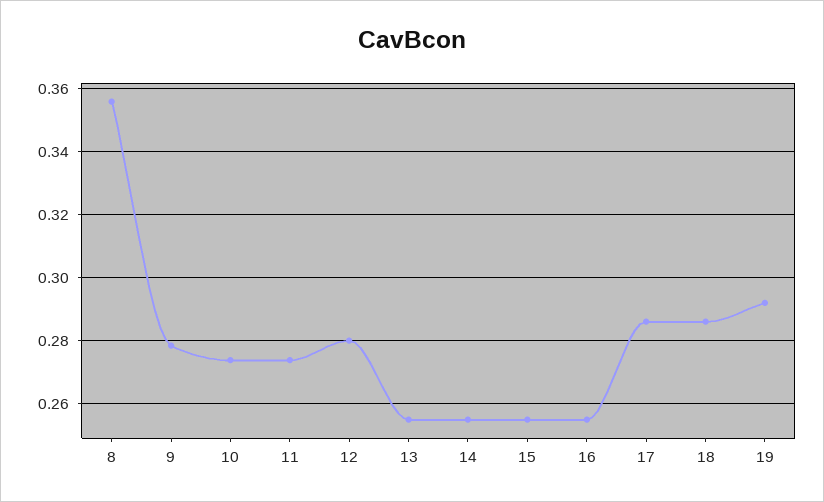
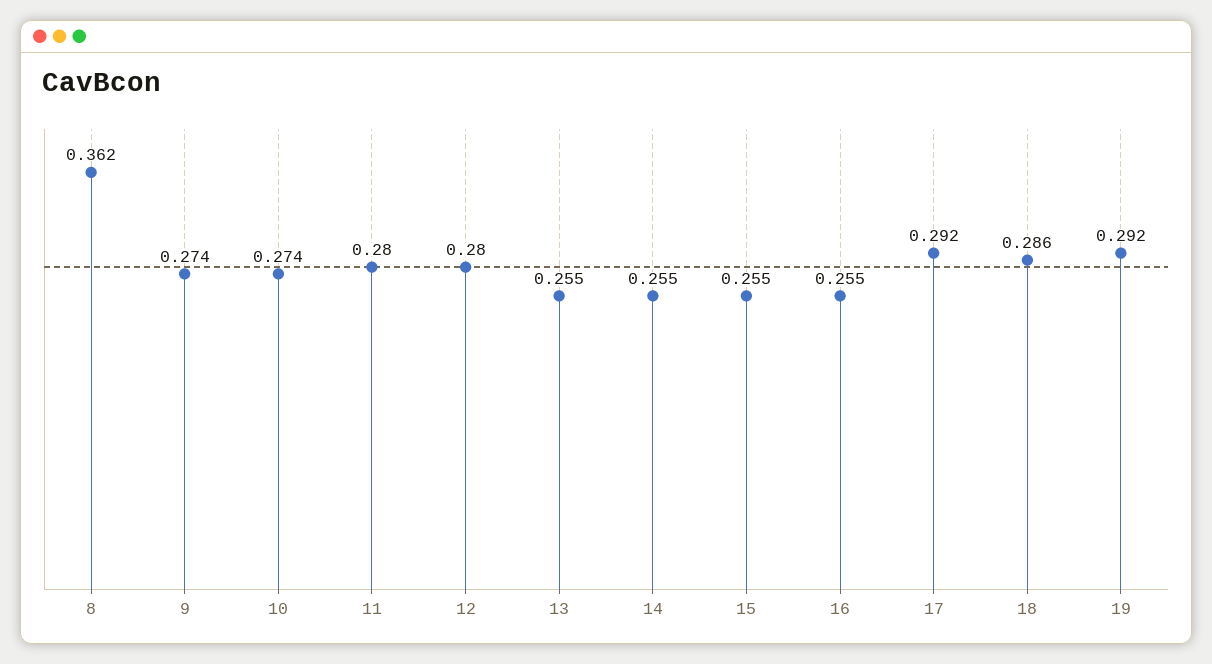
  {
-   "8": 0.356,
+   "8": 0.362,
-   "9": 0.278,
+   "9": 0.274,
    "10": 0.274,
-   "11": 0.274,
+   "11": 0.28,
    "12": 0.28,
    "13": 0.255,
    "14": 0.255,
    "15": 0.255,
    "16": 0.255,
-   "17": 0.286,
+   "17": 0.292,
    "18": 0.286,
    "19": 0.292
  }

